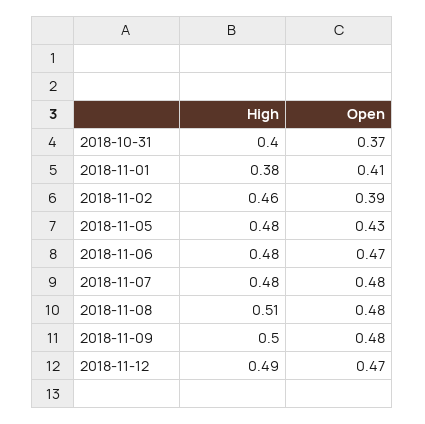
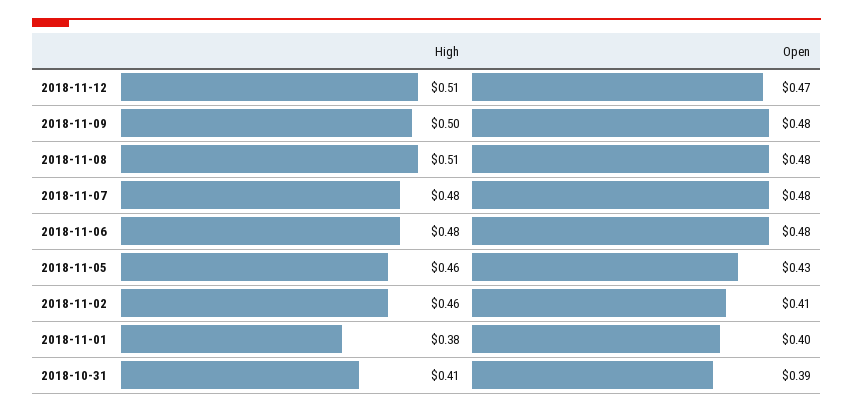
  {
    "High": {
-     "2018-10-31": 0.4,
+     "2018-10-31": 0.41,
      "2018-11-01": 0.38,
      "2018-11-02": 0.46,
-     "2018-11-05": 0.48,
+     "2018-11-05": 0.46,
      "2018-11-06": 0.48,
      "2018-11-07": 0.48,
      "2018-11-08": 0.51,
      "2018-11-09": 0.5,
-     "2018-11-12": 0.49
+     "2018-11-12": 0.51
    },
    "Open": {
-     "2018-10-31": 0.37,
+     "2018-10-31": 0.39,
-     "2018-11-01": 0.41,
+     "2018-11-01": 0.4,
-     "2018-11-02": 0.39,
+     "2018-11-02": 0.41,
      "2018-11-05": 0.43,
-     "2018-11-06": 0.47,
+     "2018-11-06": 0.48,
      "2018-11-07": 0.48,
      "2018-11-08": 0.48,
      "2018-11-09": 0.48,
      "2018-11-12": 0.47
    }
  }

